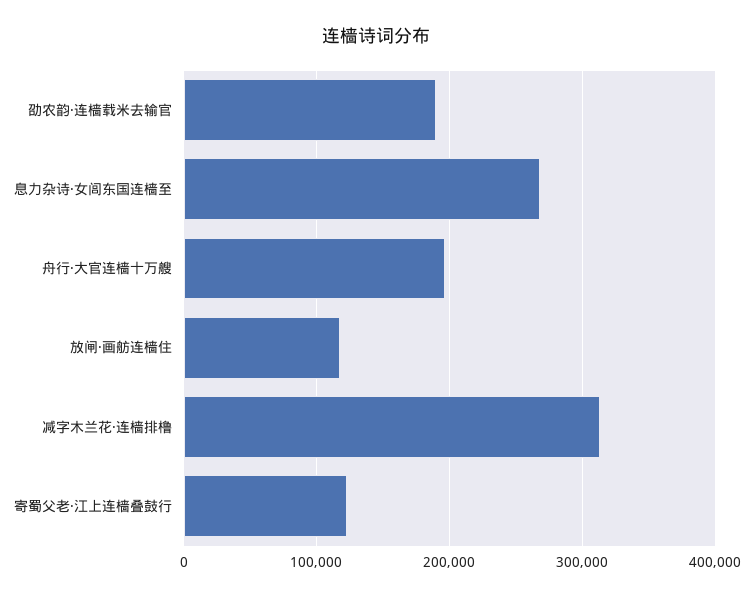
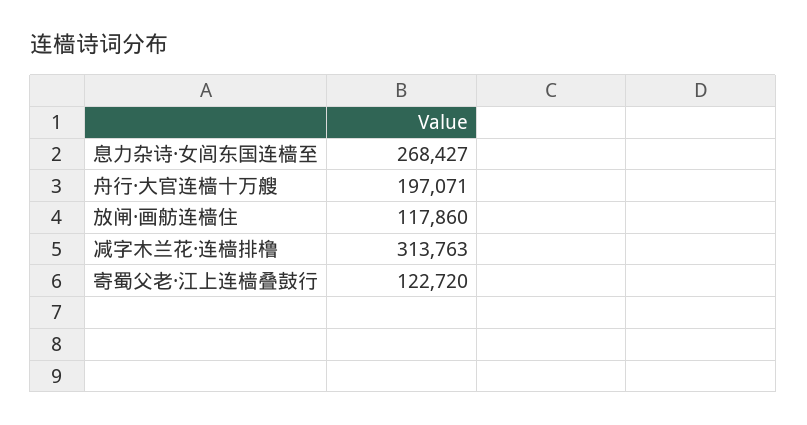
  {
-   "劭农韵·连樯载米去输官": 190000,
    "息力杂诗·女闾东国连樯至": 268427,
    "舟行·大官连樯十万艘": 197071,
    "放闸·画舫连樯住": 117860,
    "减字木兰花·连樯排橹": 313763,
    "寄蜀父老·江上连樯叠鼓行": 122720
  }

